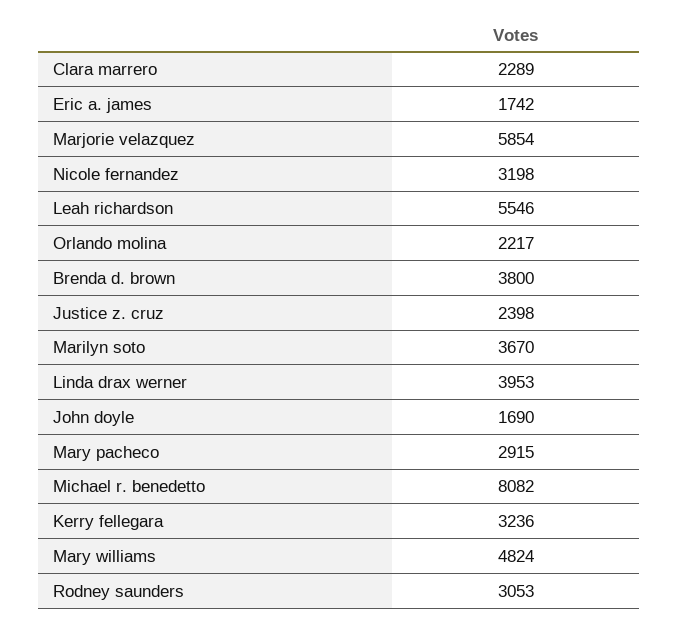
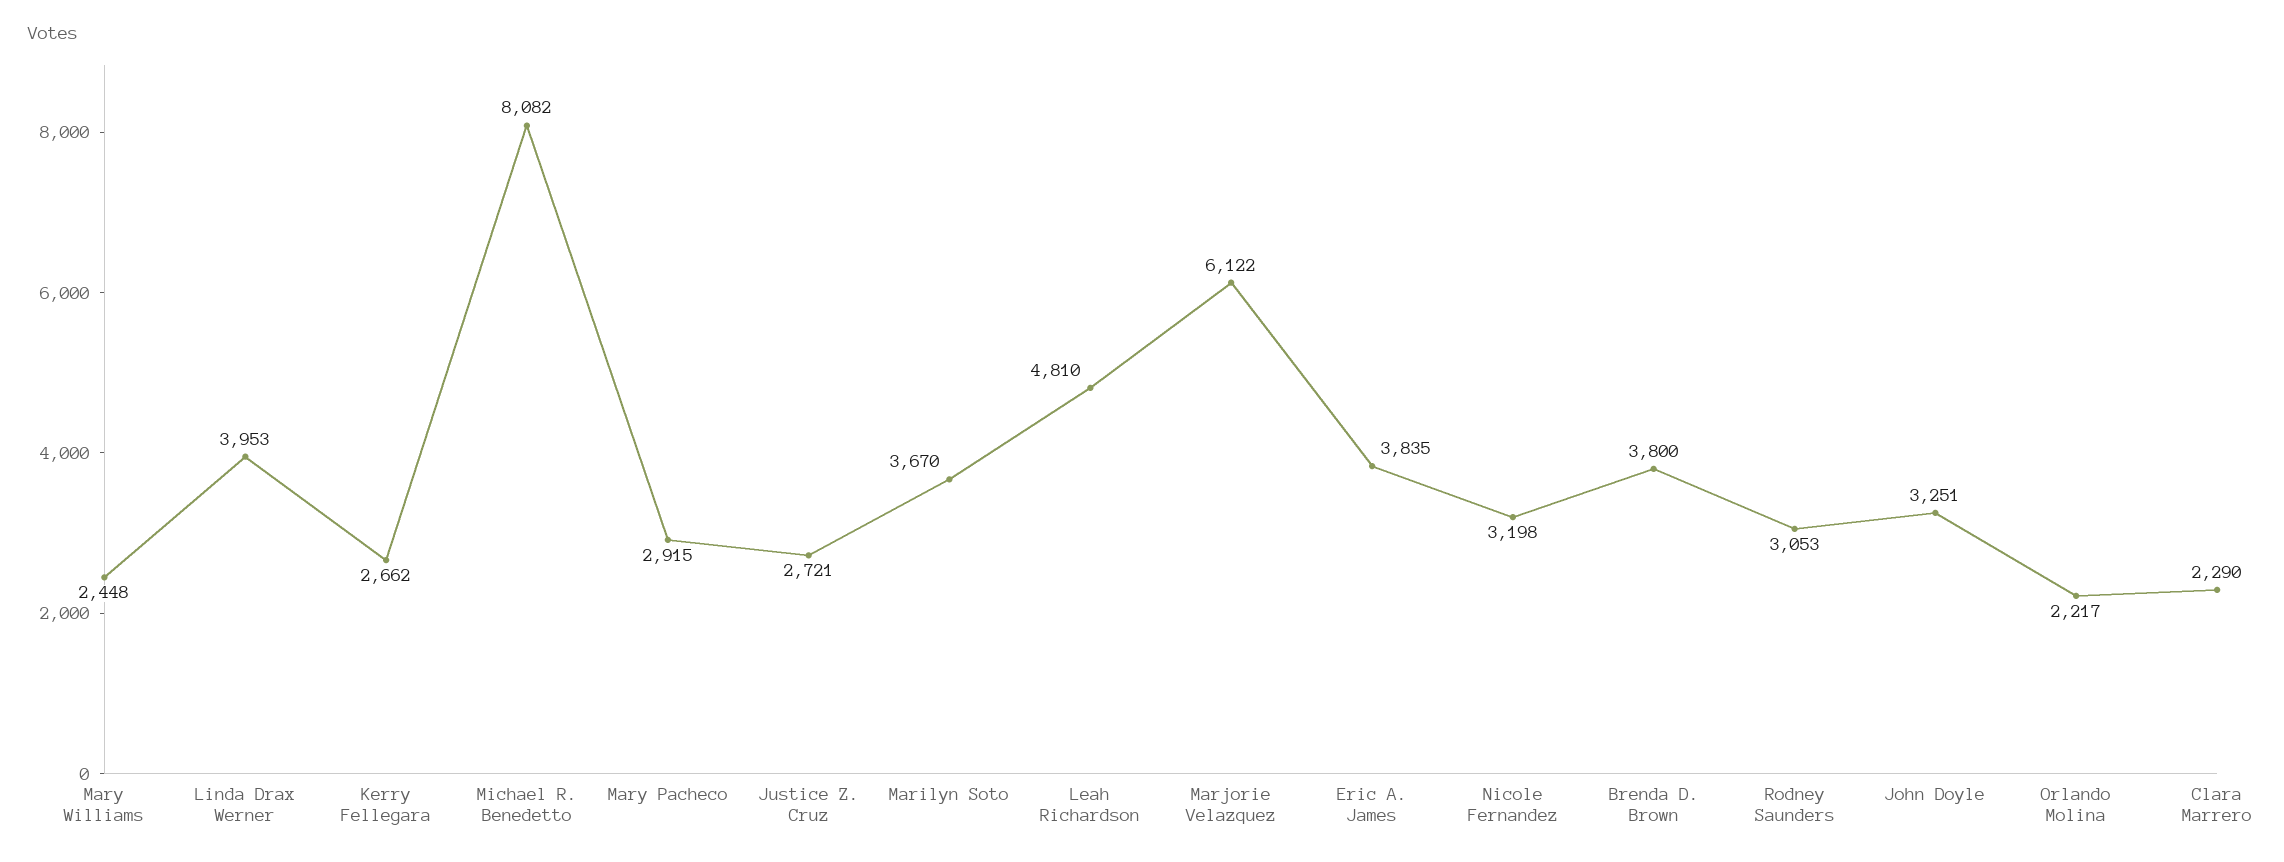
  {
-   "Clara marrero": 2289,
+   "Clara marrero": 2290,
-   "Eric a. james": 1742,
+   "Eric a. james": 3835,
-   "Marjorie velazquez": 5854,
+   "Marjorie velazquez": 6122,
    "Nicole fernandez": 3198,
-   "Leah richardson": 5546,
+   "Leah richardson": 4810,
    "Orlando molina": 2217,
    "Brenda d. brown": 3800,
-   "Justice z. cruz": 2398,
+   "Justice z. cruz": 2721,
    "Marilyn soto": 3670,
    "Linda drax werner": 3953,
-   "John doyle": 1690,
+   "John doyle": 3251,
    "Mary pacheco": 2915,
    "Michael r. benedetto": 8082,
-   "Kerry fellegara": 3236,
+   "Kerry fellegara": 2662,
-   "Mary williams": 4824,
+   "Mary williams": 2448,
    "Rodney saunders": 3053
  }

